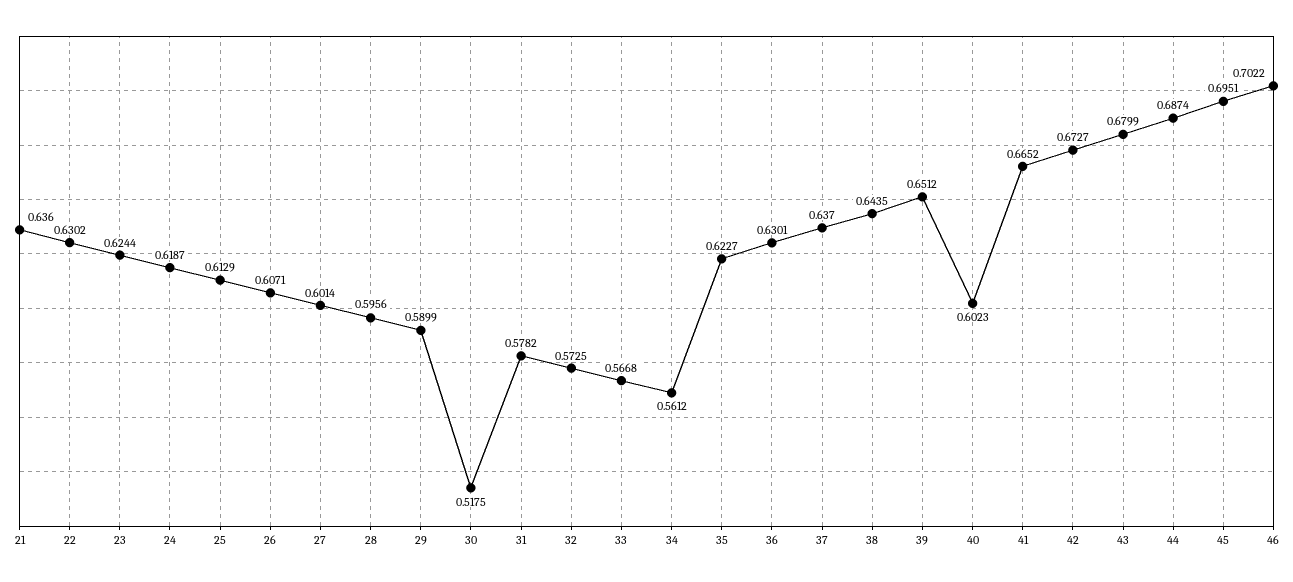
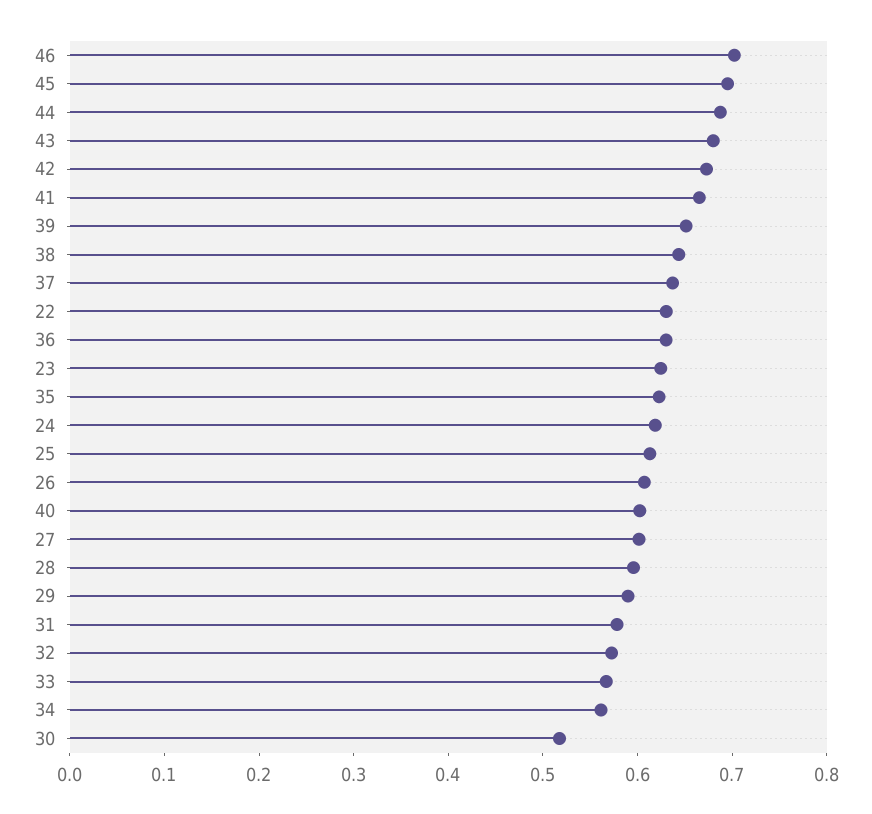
  {
-   "21": 0.636,
    "22": 0.6302,
    "23": 0.6244,
    "24": 0.6187,
    "25": 0.6129,
    "26": 0.6071,
    "27": 0.6014,
    "28": 0.5956,
    "29": 0.5899,
    "30": 0.5175,
    "31": 0.5782,
    "32": 0.5725,
    "33": 0.5668,
    "34": 0.5612,
    "35": 0.6227,
    "36": 0.6301,
    "37": 0.637,
    "38": 0.6435,
    "39": 0.6512,
    "40": 0.6023,
    "41": 0.6652,
    "42": 0.6727,
    "43": 0.6799,
    "44": 0.6874,
    "45": 0.6951,
    "46": 0.7022
  }

